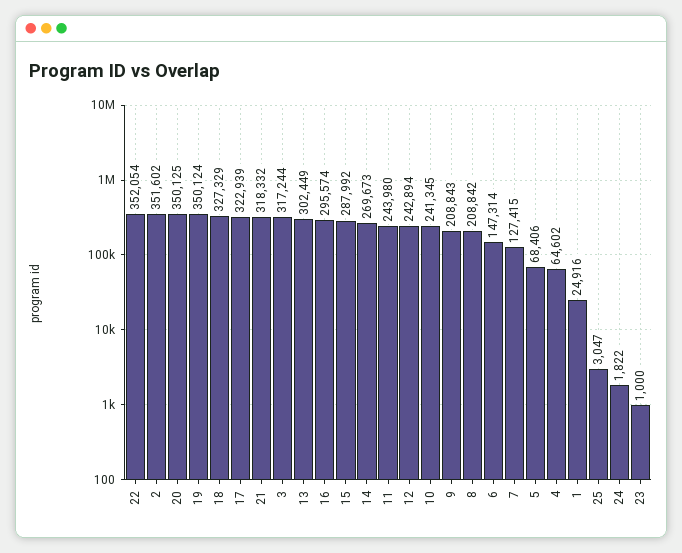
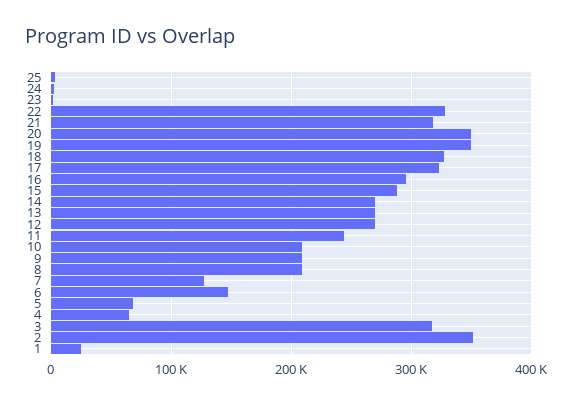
  {
-   "22": 352054,
+   "22": 330000,
    "2": 351602,
    "20": 350125,
    "19": 350124,
    "18": 327329,
    "17": 322939,
    "21": 318332,
    "3": 317244,
-   "13": 302449,
+   "13": 270000,
    "16": 295574,
    "15": 287992,
    "14": 269673,
    "11": 243980,
-   "12": 242894,
+   "12": 270000,
-   "10": 241345,
+   "10": 210000,
    "9": 208843,
    "8": 208842,
    "6": 147314,
    "7": 127415,
    "5": 68406,
    "4": 64602,
    "1": 24916,
    "25": 3047,
    "24": 1822,
    "23": 1000
  }

